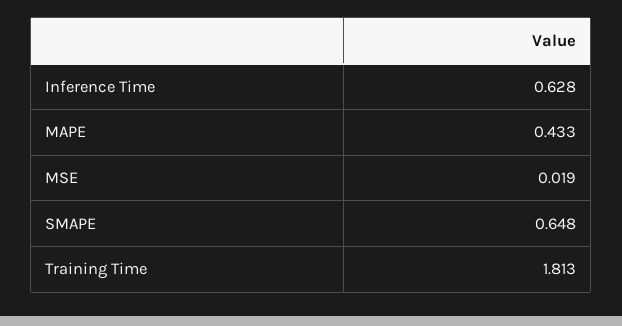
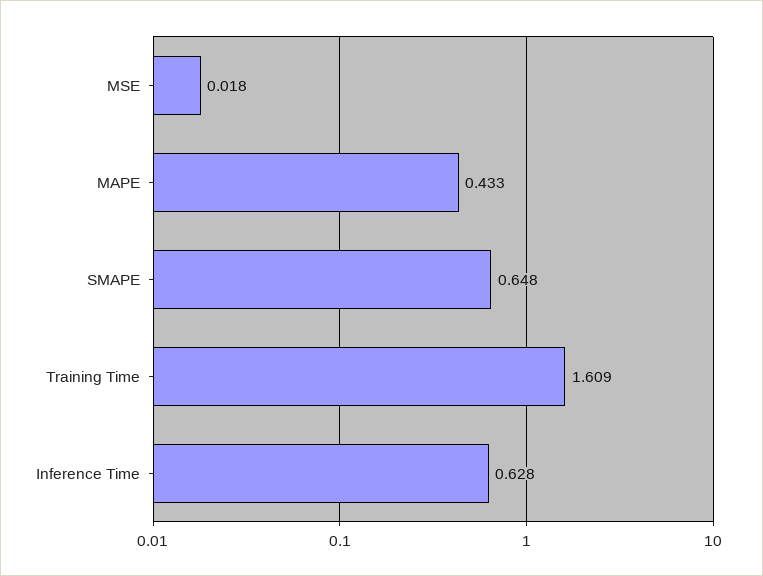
  {
    "Inference Time": 0.628,
    "MAPE": 0.433,
-   "MSE": 0.019,
+   "MSE": 0.018,
    "SMAPE": 0.648,
-   "Training Time": 1.813
+   "Training Time": 1.609
  }

